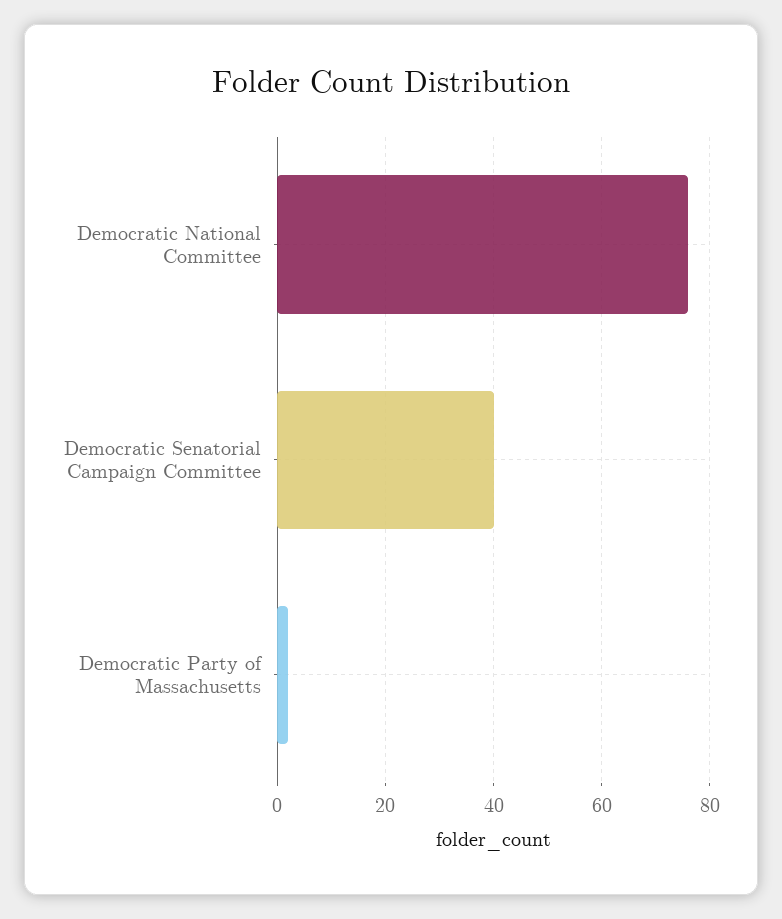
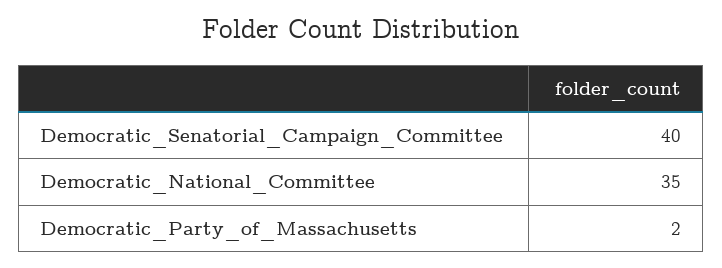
  {
-   "Democratic National Committee": 75,
+   "Democratic National Committee": 35,
    "Democratic Senatorial Campaign Committee": 40,
    "Democratic Party of Massachusetts": 2
  }

